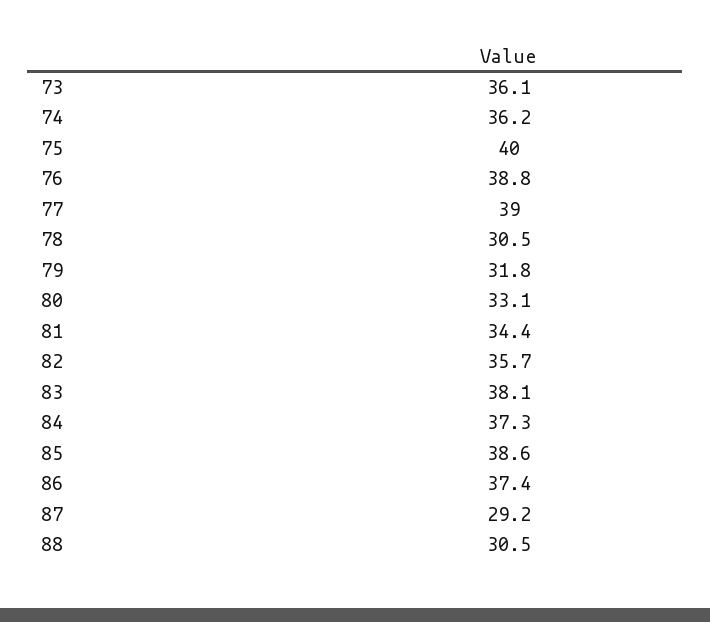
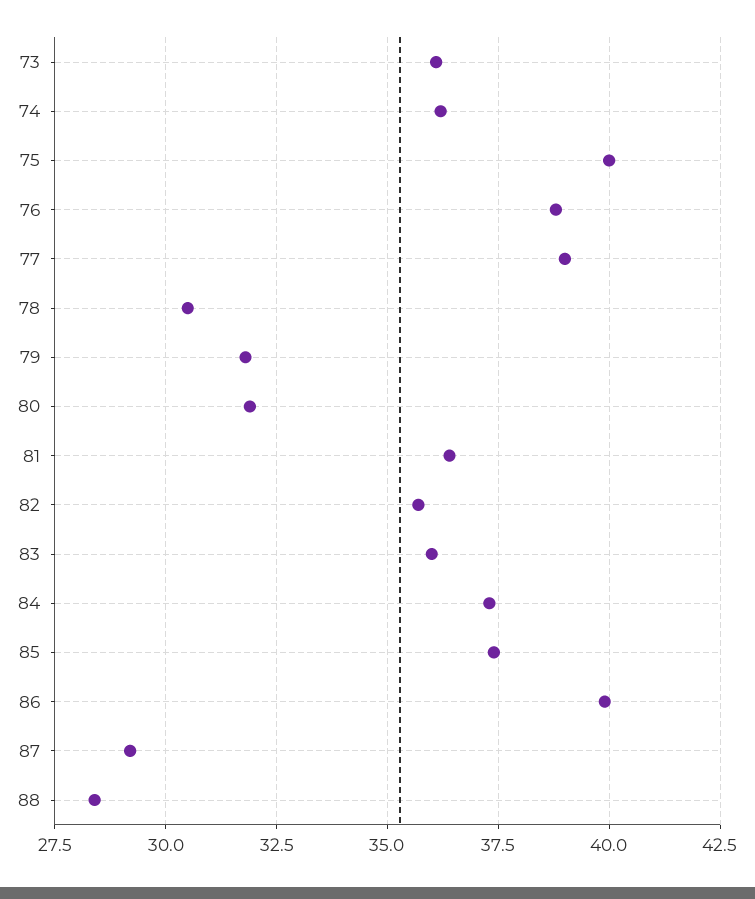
  {
    "73": 36.1,
    "74": 36.2,
    "75": 40,
    "76": 38.8,
    "77": 39,
    "78": 30.5,
    "79": 31.8,
-   "80": 33.1,
+   "80": 32,
-   "81": 34.4,
+   "81": 36.5,
    "82": 35.7,
-   "83": 38.1,
+   "83": 36,
    "84": 37.3,
-   "85": 38.6,
+   "85": 37.5,
-   "86": 37.4,
+   "86": 40,
    "87": 29.2,
-   "88": 30.5
+   "88": 28.5
  }

